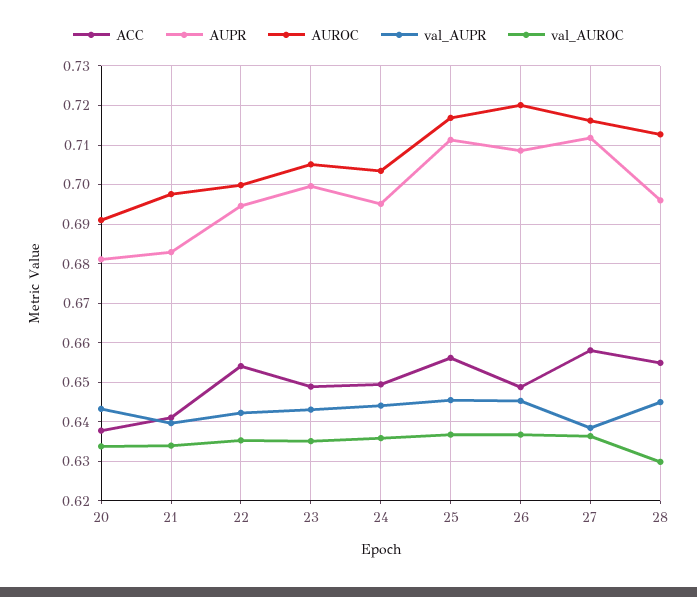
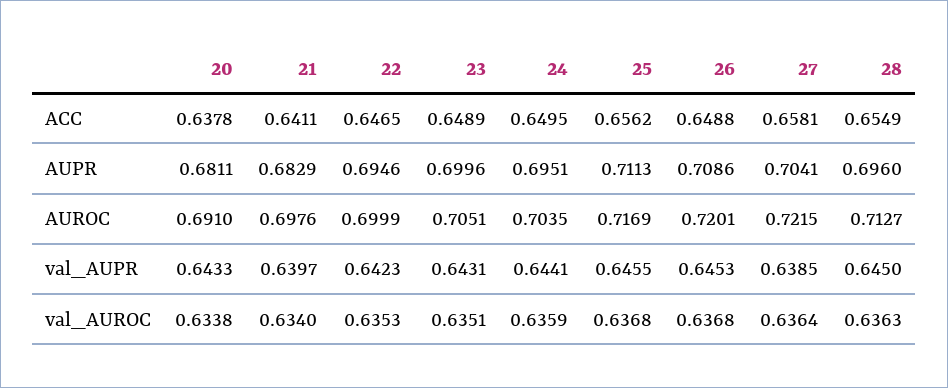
  {
    "ACC": {
      "20": 0.6378,
      "21": 0.6411,
-     "22": 0.654,
+     "22": 0.6465,
      "23": 0.6489,
      "24": 0.6495,
      "25": 0.6562,
      "26": 0.6488,
      "27": 0.6581,
      "28": 0.6549
    },
    "AUPR": {
      "20": 0.6811,
      "21": 0.6829,
      "22": 0.6946,
      "23": 0.6996,
      "24": 0.6951,
      "25": 0.7113,
      "26": 0.7086,
-     "27": 0.712,
+     "27": 0.7041,
      "28": 0.696
    },
    "AUROC": {
      "20": 0.691,
      "21": 0.6976,
      "22": 0.6999,
      "23": 0.7051,
      "24": 0.7035,
      "25": 0.7169,
      "26": 0.7201,
-     "27": 0.716,
+     "27": 0.7215,
      "28": 0.7127
    },
    "val_AUPR": {
      "20": 0.6433,
      "21": 0.6397,
      "22": 0.6423,
      "23": 0.6431,
      "24": 0.6441,
      "25": 0.6455,
      "26": 0.6453,
      "27": 0.6385,
      "28": 0.645
    },
    "val_AUROC": {
      "20": 0.6338,
      "21": 0.634,
      "22": 0.6353,
      "23": 0.6351,
      "24": 0.6359,
      "25": 0.6368,
      "26": 0.6368,
      "27": 0.6364,
-     "28": 0.63
+     "28": 0.6363
    }
  }

